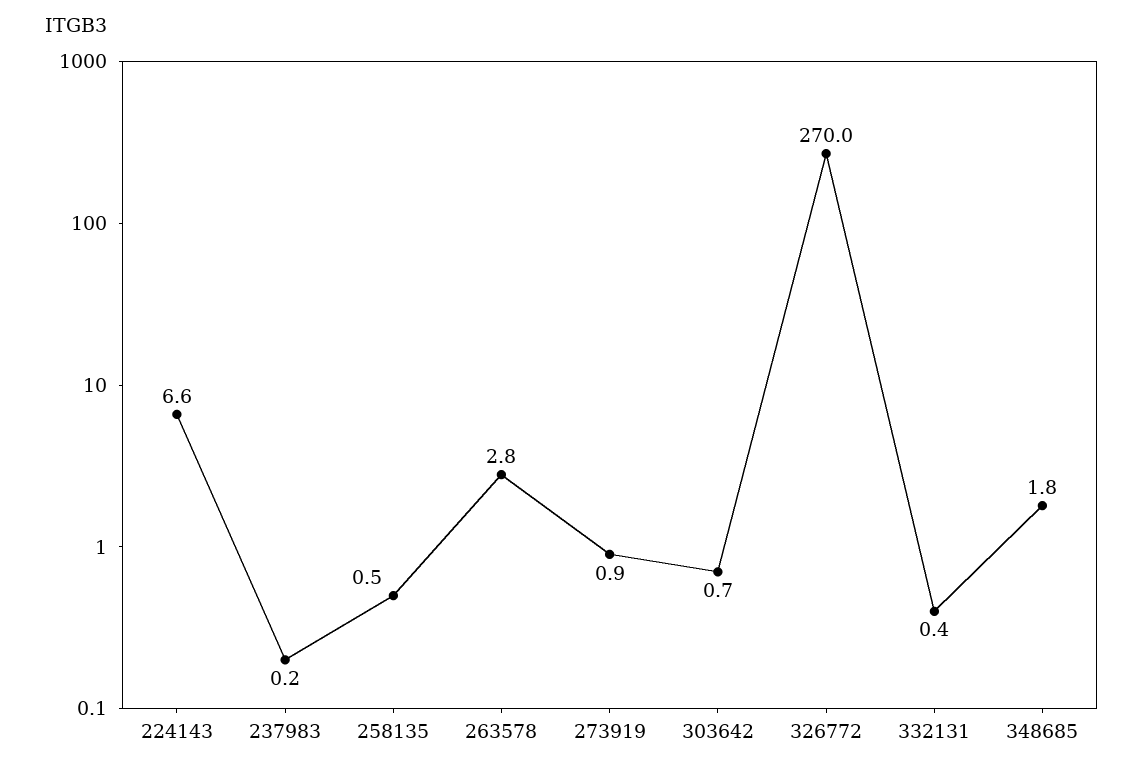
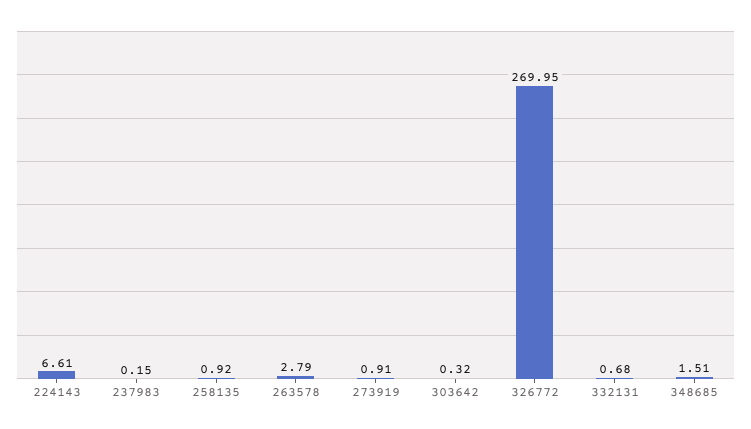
  {
    "224143": 6.61,
    "237983": 0.15,
-   "258135": 0.5,
+   "258135": 0.92,
    "263578": 2.79,
    "273919": 0.91,
-   "303642": 0.7,
+   "303642": 0.32,
    "326772": 269.95,
-   "332131": 0.4,
+   "332131": 0.68,
-   "348685": 1.8
+   "348685": 1.51
  }

